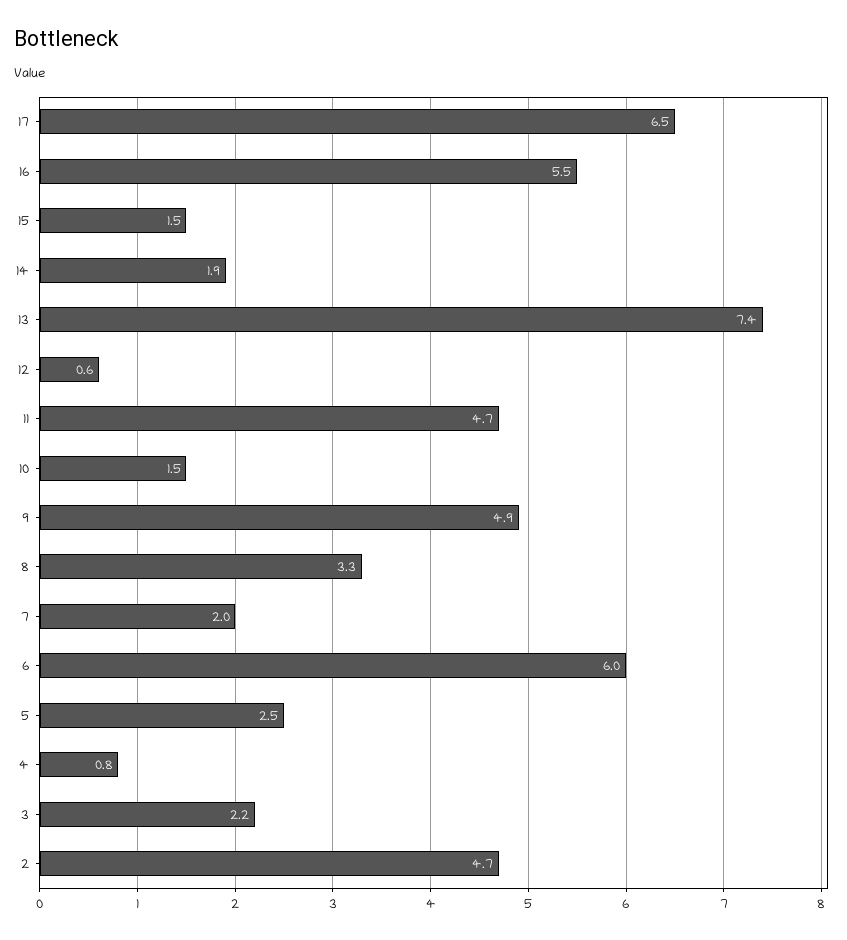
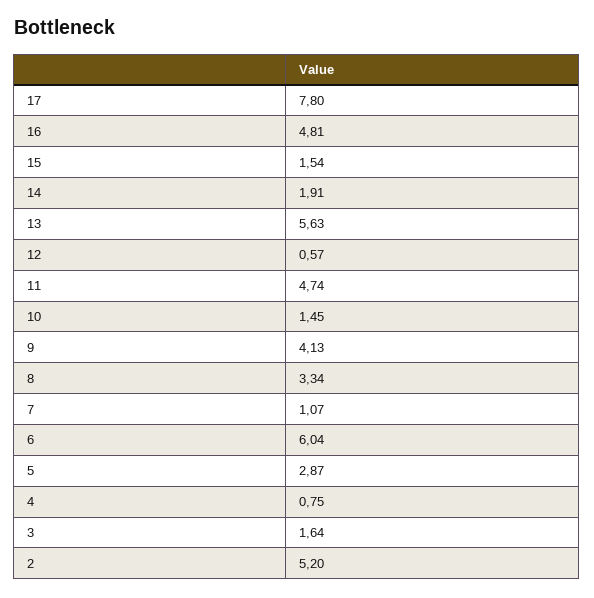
  {
-   "17": 6.5,
+   "17": 7.8,
-   "16": 5.5,
+   "16": 4.81,
    "15": 1.54,
    "14": 1.91,
-   "13": 7.4,
+   "13": 5.63,
    "12": 0.57,
    "11": 4.74,
    "10": 1.45,
-   "9": 4.9,
+   "9": 4.13,
    "8": 3.34,
-   "7": 2,
+   "7": 1.07,
    "6": 6.04,
-   "5": 2.5,
+   "5": 2.87,
    "4": 0.75,
-   "3": 2.2,
+   "3": 1.64,
-   "2": 4.7
+   "2": 5.2
  }

